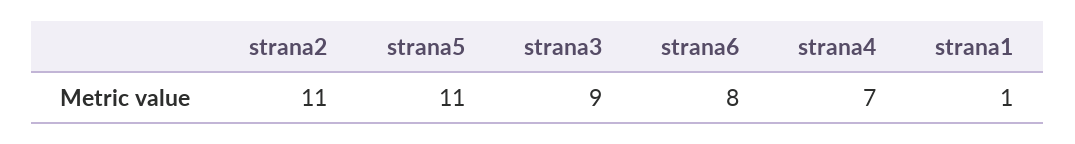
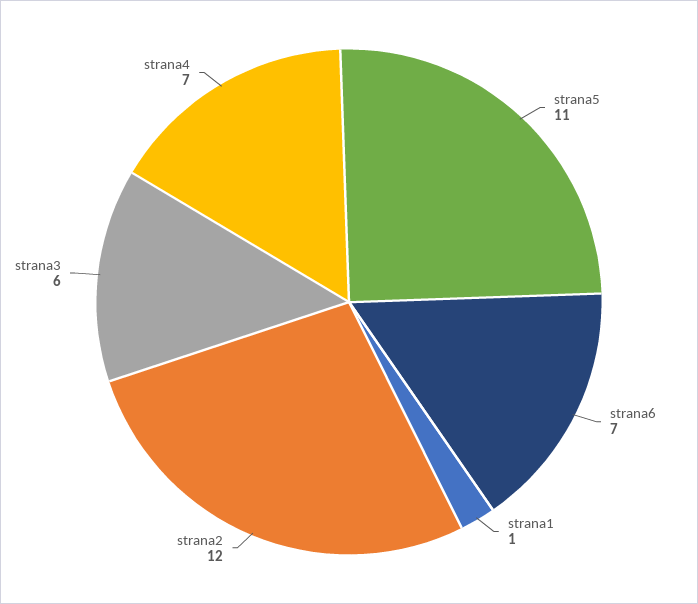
  {
-   "strana2": 11,
+   "strana2": 12,
    "strana5": 11,
-   "strana3": 9,
+   "strana3": 6,
-   "strana6": 8,
+   "strana6": 7,
    "strana4": 7,
    "strana1": 1
  }

